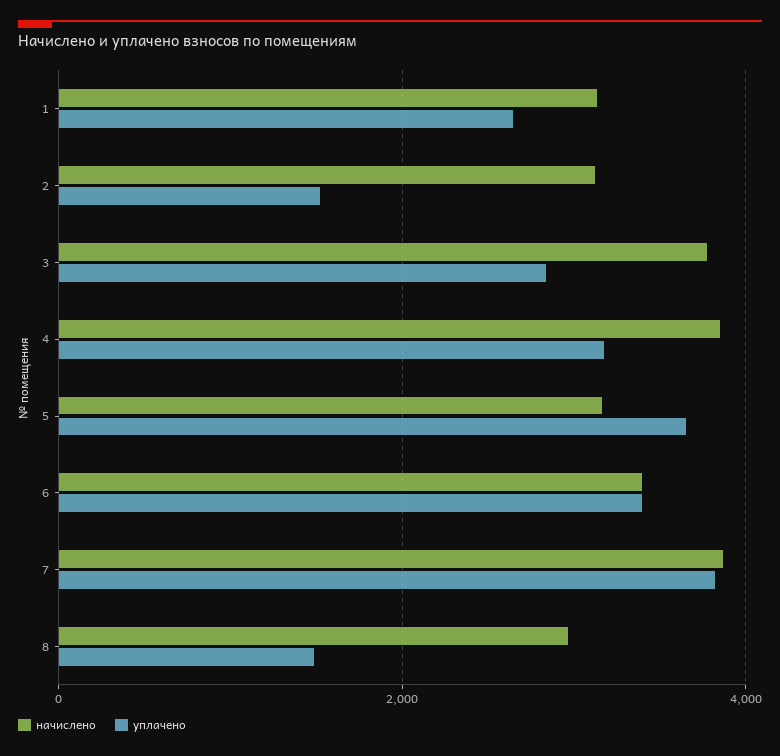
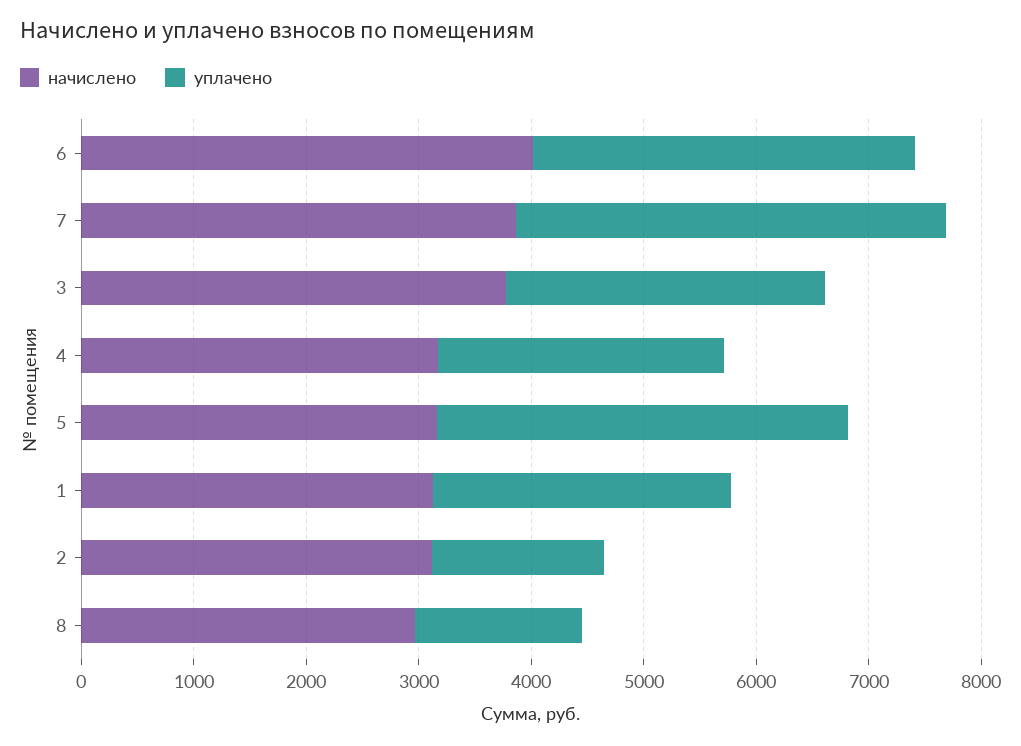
  {
    "начислено": {
      "1": 3200,
      "2": 3200,
      "3": 3800,
-     "4": 3800,
+     "4": 3200,
      "5": 3200,
-     "6": 3400,
+     "6": 4000,
      "7": 3800,
      "8": 3000
    },
    "уплачено": {
      "1": 2600,
      "2": 1600,
      "3": 2800,
-     "4": 3200,
+     "4": 2600,
      "5": 3600,
      "6": 3400,
      "7": 3800,
      "8": 1400
    }
  }

